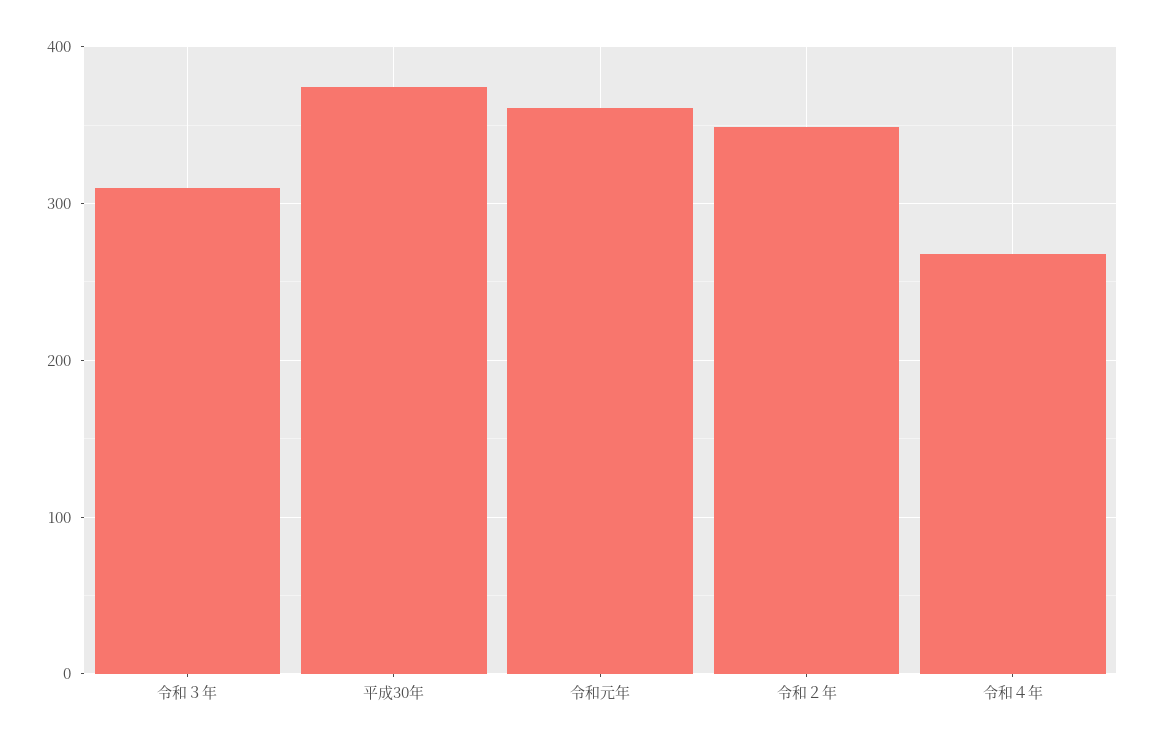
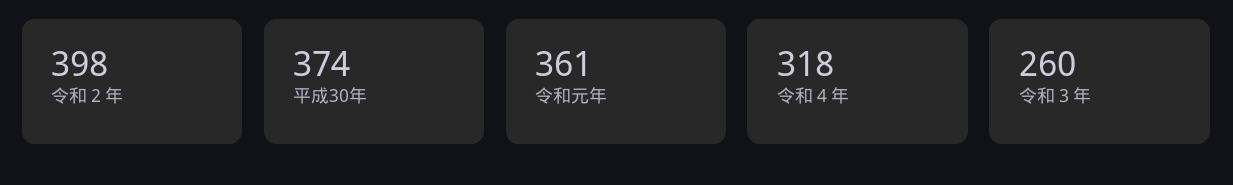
  {
-   "令和３年": 310,
+   "令和３年": 260,
    "平成30年": 374,
    "令和元年": 361,
-   "令和２年": 350,
+   "令和２年": 398,
-   "令和４年": 270
+   "令和４年": 318
  }

